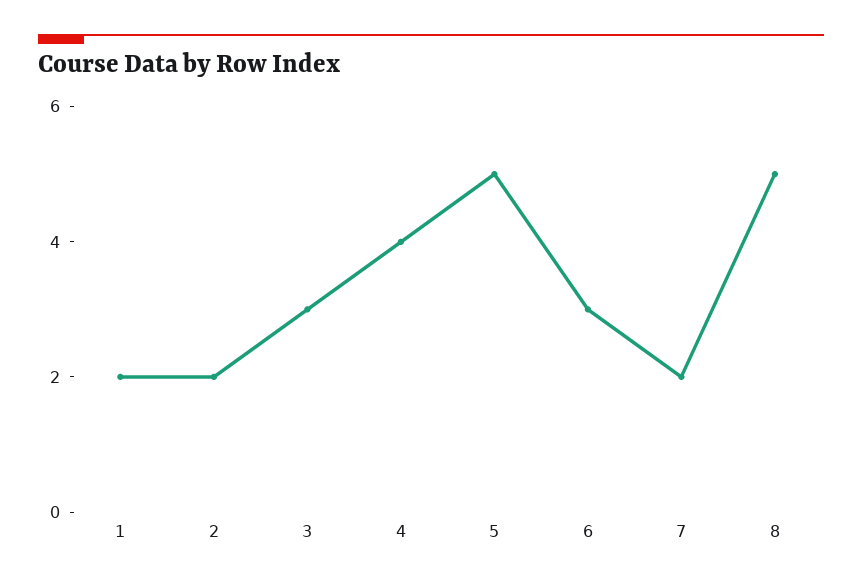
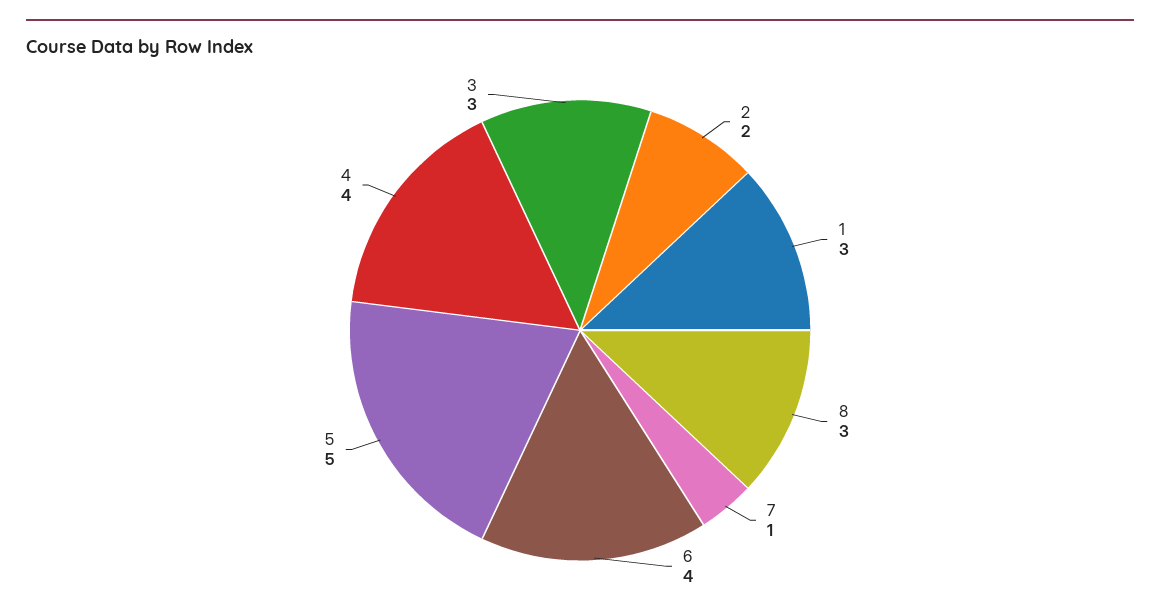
  {
-   "1": 2,
+   "1": 3,
    "2": 2,
    "3": 3,
    "4": 4,
    "5": 5,
-   "6": 3,
+   "6": 4,
-   "7": 2,
+   "7": 1,
-   "8": 5
+   "8": 3
  }

